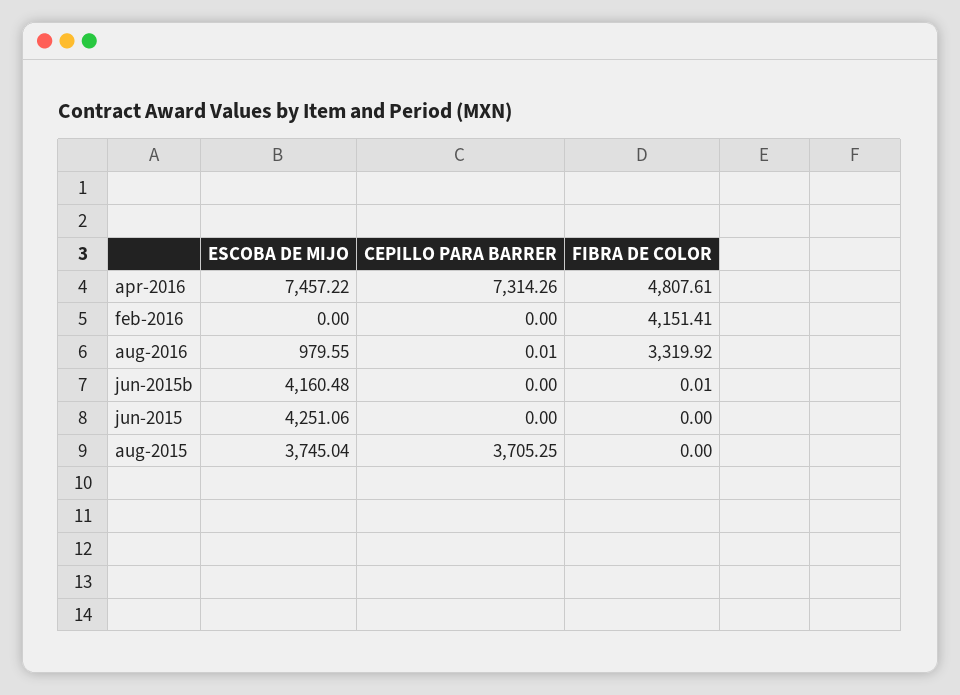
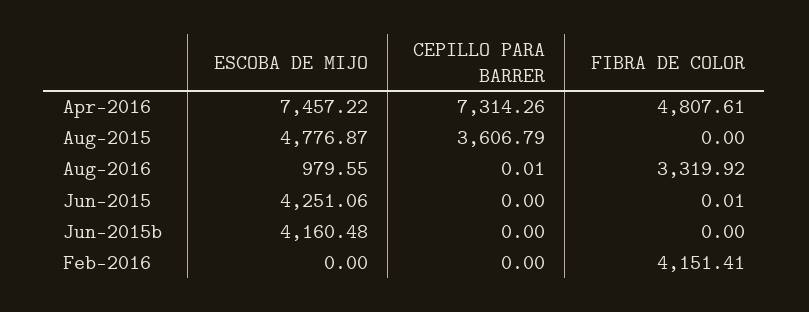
  {
    "ESCOBA DE MIJO": {
      "apr-2016": 7457.22,
      "feb-2016": 0,
      "aug-2016": 979.55,
      "jun-2015b": 4160.48,
      "jun-2015": 4251.06,
-     "aug-2015": 3745.04
+     "aug-2015": 4776.87
    },
    "CEPILLO PARA BARRER": {
      "apr-2016": 7314.26,
      "feb-2016": 0,
      "aug-2016": 0.01,
      "jun-2015b": 0,
      "jun-2015": 0,
-     "aug-2015": 3705.25
+     "aug-2015": 3606.79
    },
    "FIBRA DE COLOR": {
      "apr-2016": 4807.61,
      "feb-2016": 4151.41,
      "aug-2016": 3319.92,
-     "jun-2015b": 0.01,
+     "jun-2015b": 0,
-     "jun-2015": 0,
+     "jun-2015": 0.01,
      "aug-2015": 0
    }
  }

